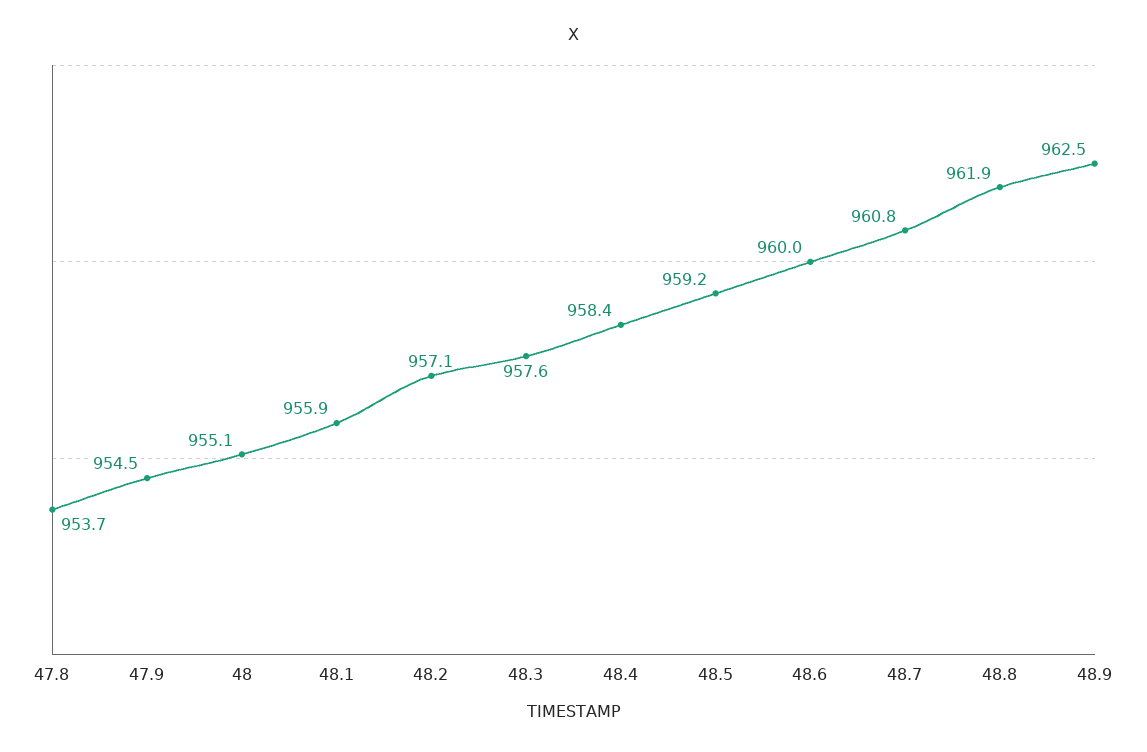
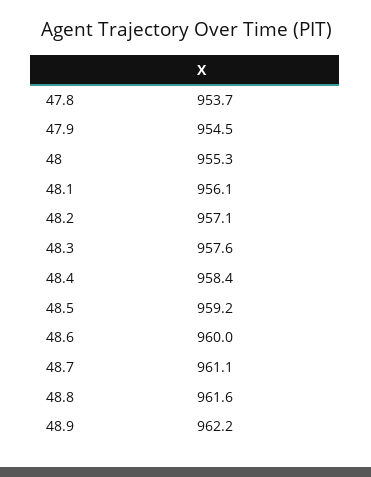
  {
    "47.8": 953.7,
    "47.9": 954.5,
-   "48": 955.1,
+   "48": 955.3,
-   "48.1": 955.9,
+   "48.1": 956.1,
    "48.2": 957.1,
    "48.3": 957.6,
    "48.4": 958.4,
    "48.5": 959.2,
    "48.6": 960,
-   "48.7": 960.8,
+   "48.7": 961.1,
-   "48.8": 961.9,
+   "48.8": 961.6,
-   "48.9": 962.5
+   "48.9": 962.2
  }

